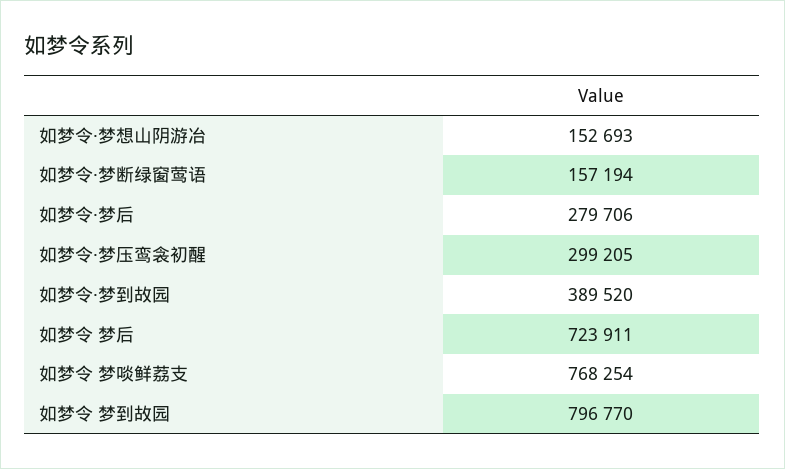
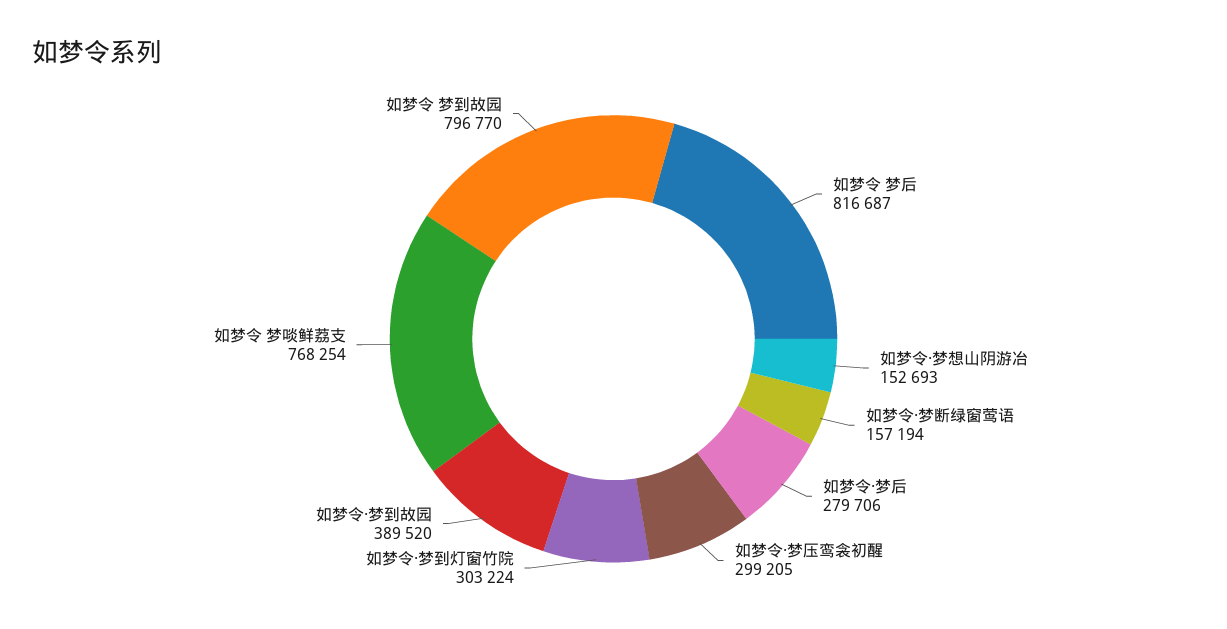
  {
    "如梦令·梦想山阴游冶": 152693,
    "如梦令·梦断绿窗莺语": 157194,
    "如梦令·梦后": 279706,
    "如梦令·梦压鸾衾初醒": 299205,
    "如梦令·梦到故园": 389520,
-   "如梦令 梦后": 723911,
+   "如梦令 梦后": 816687,
    "如梦令 梦啖鲜荔支": 768254,
-   "如梦令 梦到故园": 796770
+   "如梦令 梦到故园": 796770,
+   "如梦令·梦到灯窗竹院": 303224
  }

